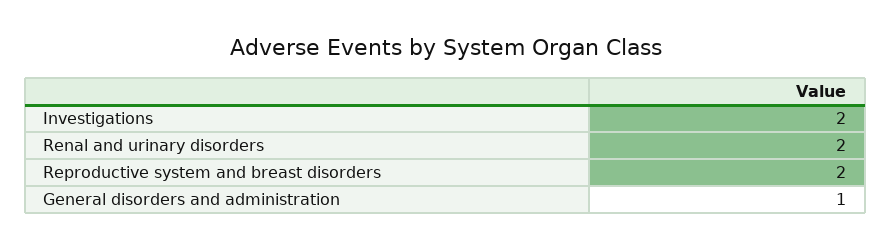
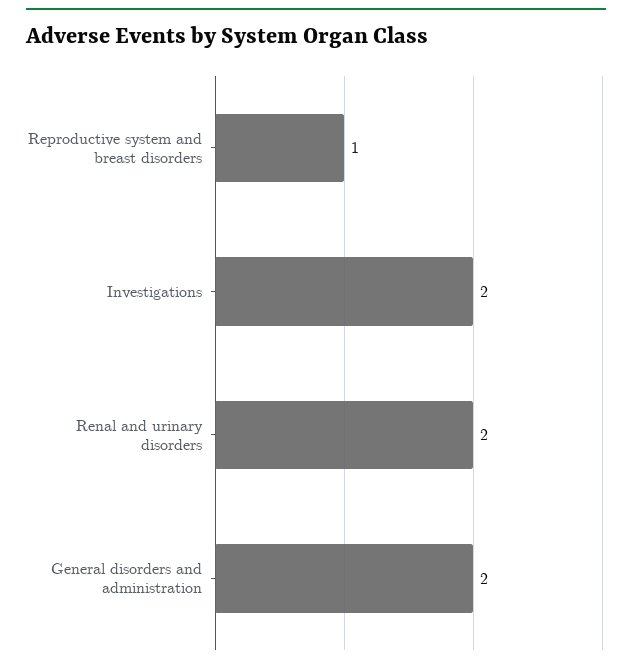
  {
    "Investigations": 2,
    "Renal and urinary disorders": 2,
-   "Reproductive system and breast disorders": 2,
+   "Reproductive system and breast disorders": 1,
-   "General disorders and administration": 1
+   "General disorders and administration": 2
  }

